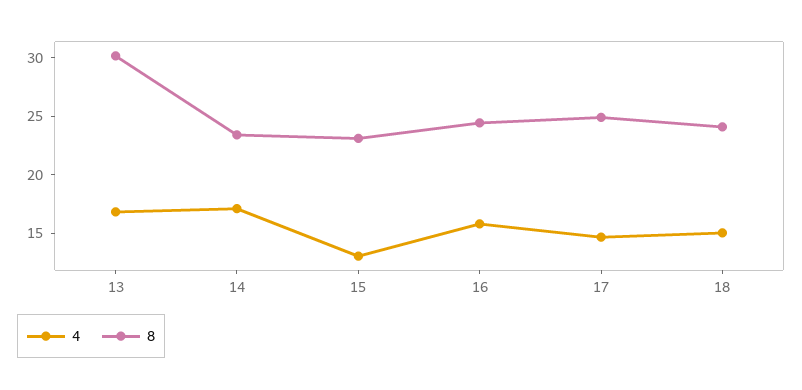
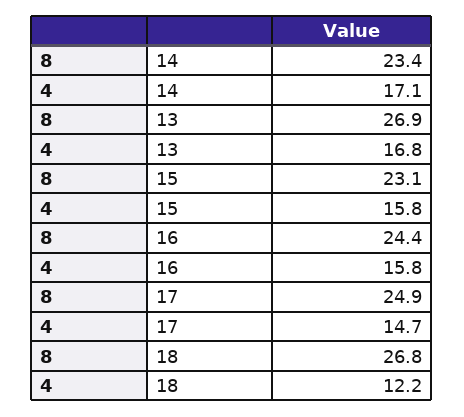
  {
    "4": {
      "13": 16.8,
      "14": 17.1,
-     "15": 13,
+     "15": 15.8,
      "16": 15.8,
      "17": 14.7,
-     "18": 15
+     "18": 12.2
    },
    "8": {
-     "13": 30,
+     "13": 26.9,
      "14": 23.4,
      "15": 23.1,
      "16": 24.4,
      "17": 24.9,
-     "18": 24
+     "18": 26.8
    }
  }

